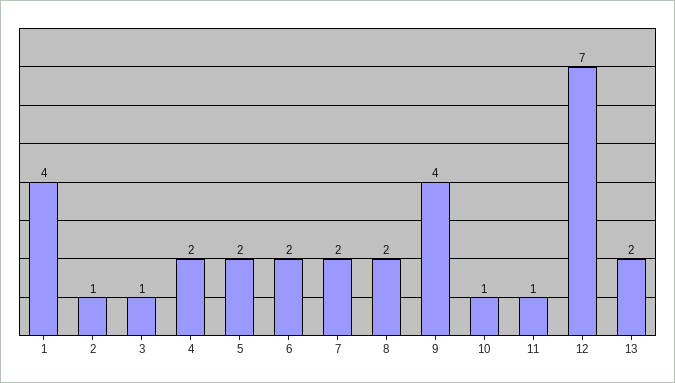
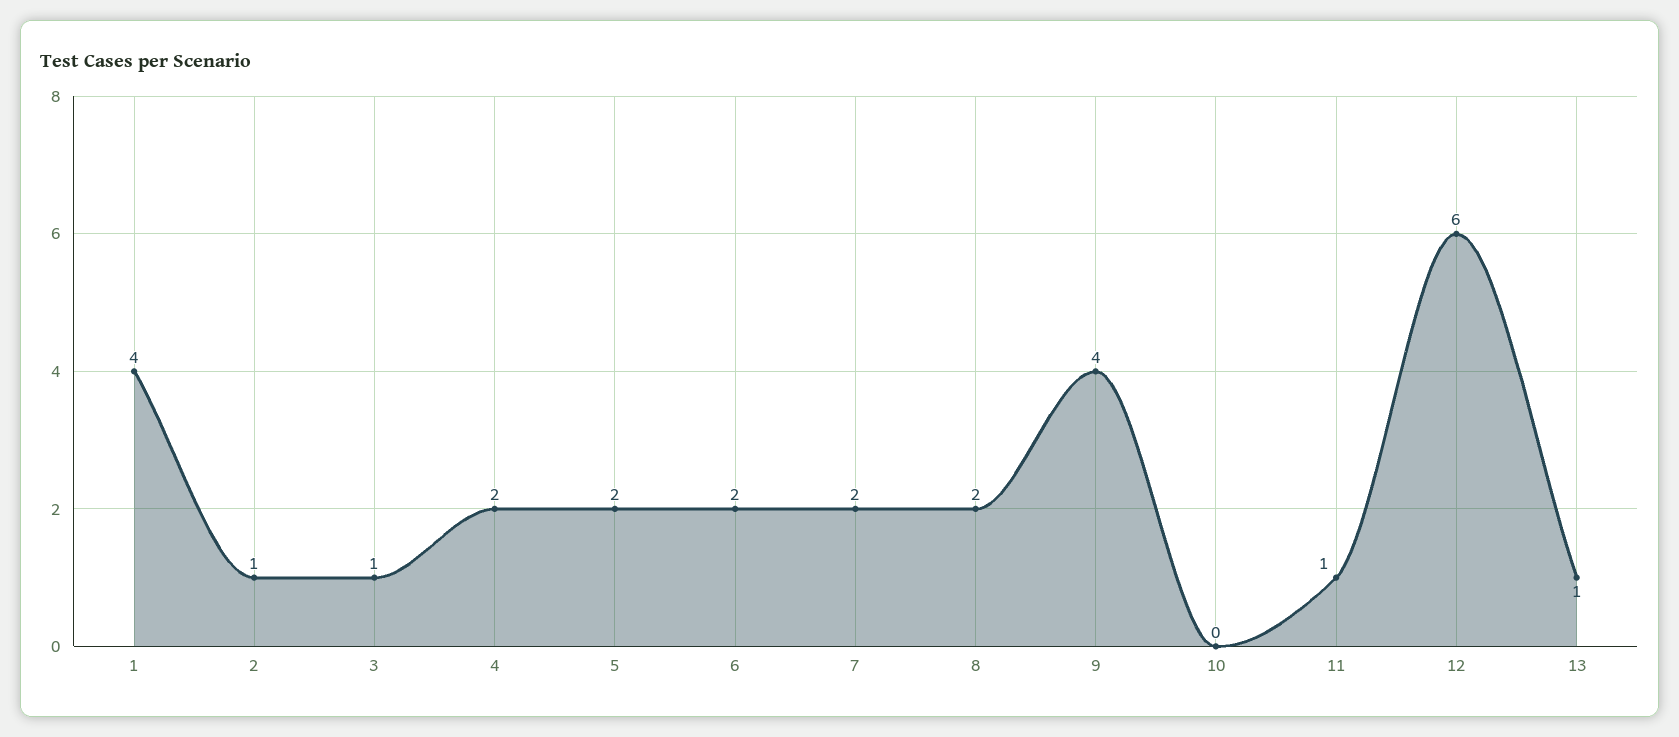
  {
    "1": 4,
    "2": 1,
    "3": 1,
    "4": 2,
    "5": 2,
    "6": 2,
    "7": 2,
    "8": 2,
    "9": 4,
-   "10": 1,
+   "10": 0,
    "11": 1,
-   "12": 7,
+   "12": 6,
-   "13": 2
+   "13": 1
  }

